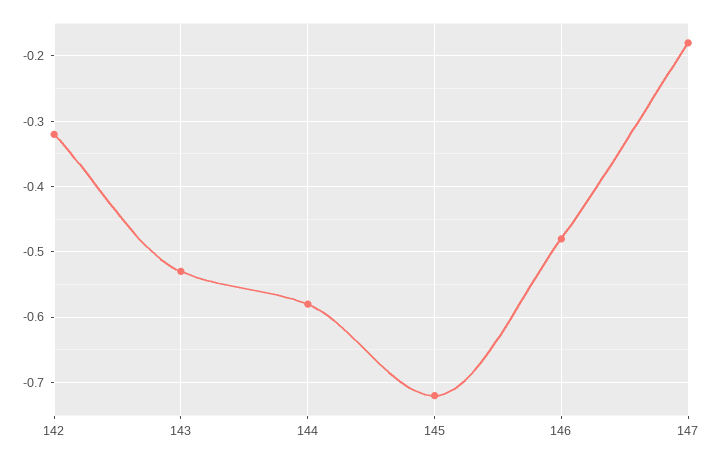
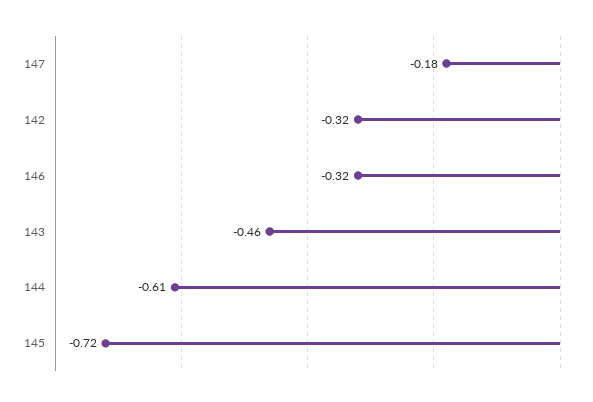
  {
    "142": -0.32,
-   "143": -0.53,
+   "143": -0.46,
-   "144": -0.58,
+   "144": -0.61,
    "145": -0.72,
-   "146": -0.48,
+   "146": -0.32,
    "147": -0.18
  }

